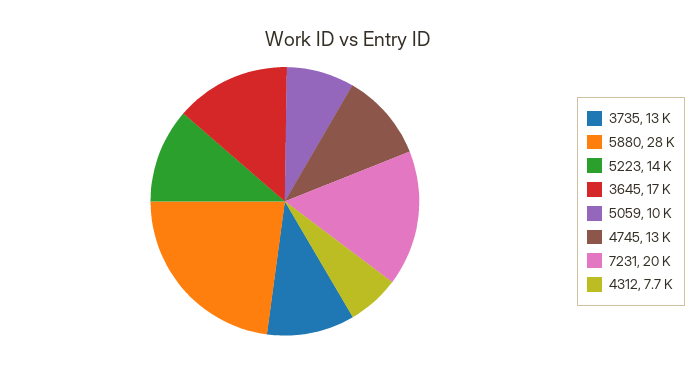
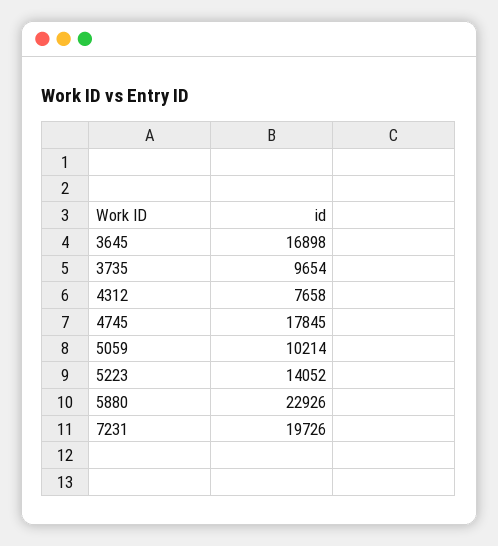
  {
-   "3735": 13000,
+   "3735": 9654,
-   "5880": 28000,
+   "5880": 22926,
    "5223": 14052,
    "3645": 16898,
    "5059": 10214,
-   "4745": 13000,
+   "4745": 17845,
    "7231": 19726,
    "4312": 7658
  }

